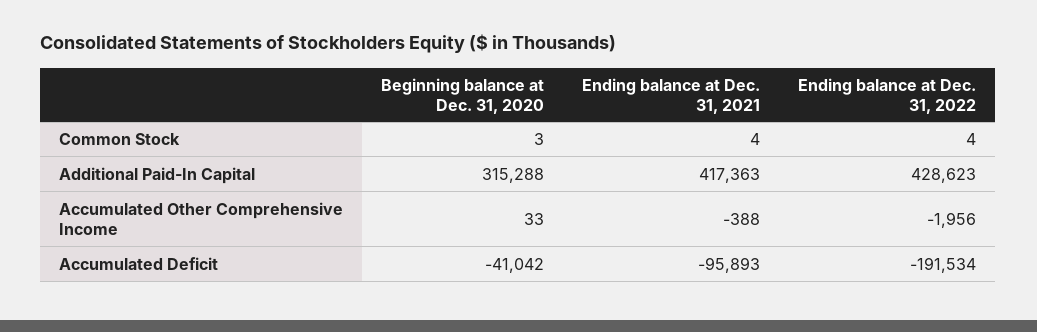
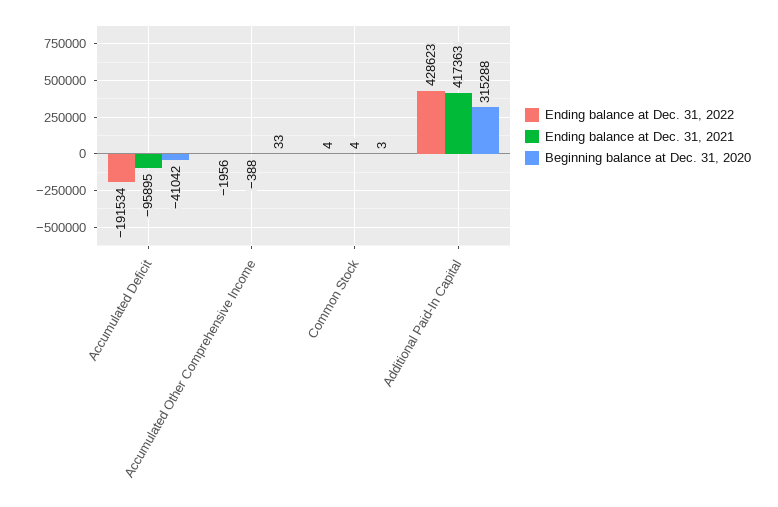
  {
    "Beginning balance at Dec. 31, 2020": {
      "Common Stock": 3,
      "Additional Paid-In Capital": 315288,
      "Accumulated Other Comprehensive Income": 33,
      "Accumulated Deficit": -41042
    },
    "Ending balance at Dec. 31, 2021": {
      "Common Stock": 4,
      "Additional Paid-In Capital": 417363,
      "Accumulated Other Comprehensive Income": -388,
-     "Accumulated Deficit": -95893
+     "Accumulated Deficit": -95895
    },
    "Ending balance at Dec. 31, 2022": {
      "Common Stock": 4,
      "Additional Paid-In Capital": 428623,
      "Accumulated Other Comprehensive Income": -1956,
      "Accumulated Deficit": -191534
    }
  }

